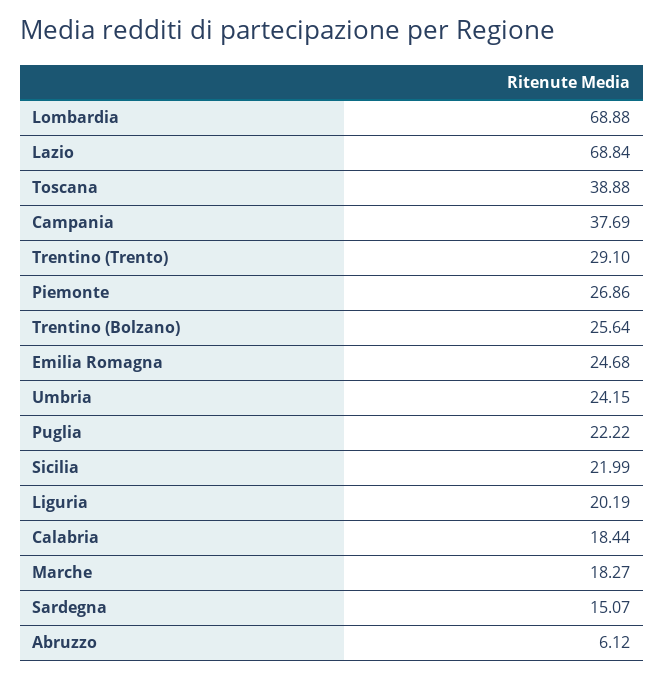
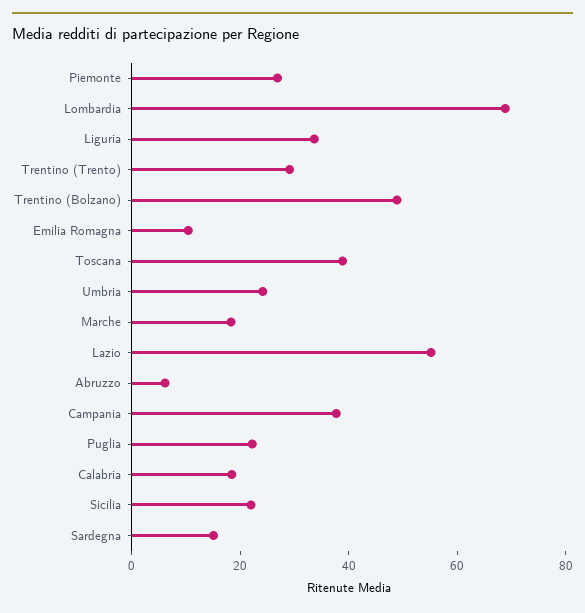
  {
    "Lombardia": 68.88,
-   "Lazio": 68.84,
+   "Lazio": 55,
    "Toscana": 38.88,
    "Campania": 37.69,
    "Trentino (Trento)": 29.1,
    "Piemonte": 26.86,
-   "Trentino (Bolzano)": 25.64,
+   "Trentino (Bolzano)": 50,
-   "Emilia Romagna": 24.68,
+   "Emilia Romagna": 10,
    "Umbria": 24.15,
    "Puglia": 22.22,
    "Sicilia": 21.99,
-   "Liguria": 20.19,
+   "Liguria": 35,
    "Calabria": 18.44,
    "Marche": 18.27,
    "Sardegna": 15.07,
    "Abruzzo": 6.12
  }

